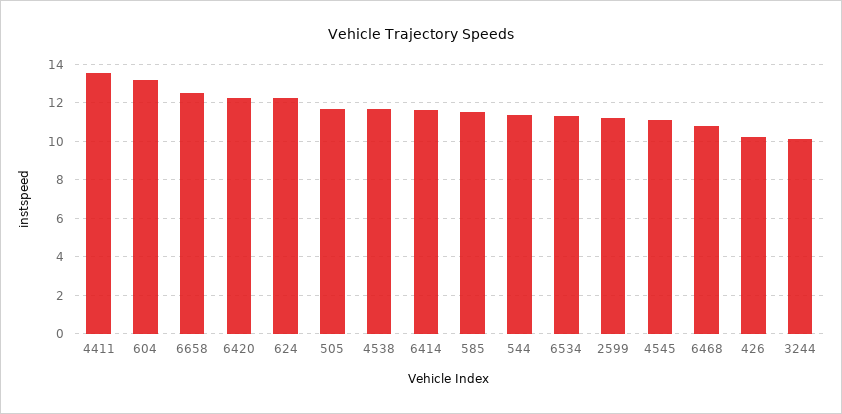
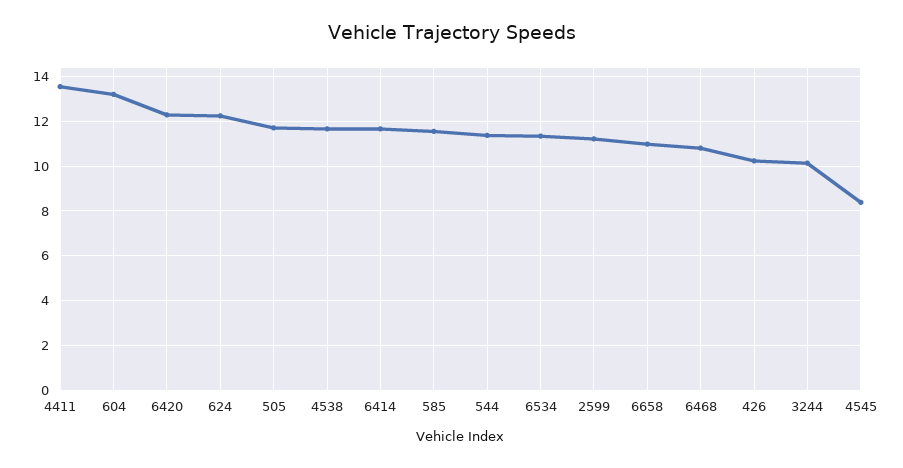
  {
    "4411": 13.5,
    "604": 13,
-   "6658": 12.5,
+   "6658": 11,
    "6420": 12.5,
    "624": 12,
    "505": 11.5,
    "4538": 11.5,
    "6414": 11.5,
    "585": 11.5,
    "544": 11.5,
    "6534": 11.5,
    "2599": 11,
-   "4545": 11,
+   "4545": 8.5,
    "6468": 11,
    "426": 10,
    "3244": 10
  }

